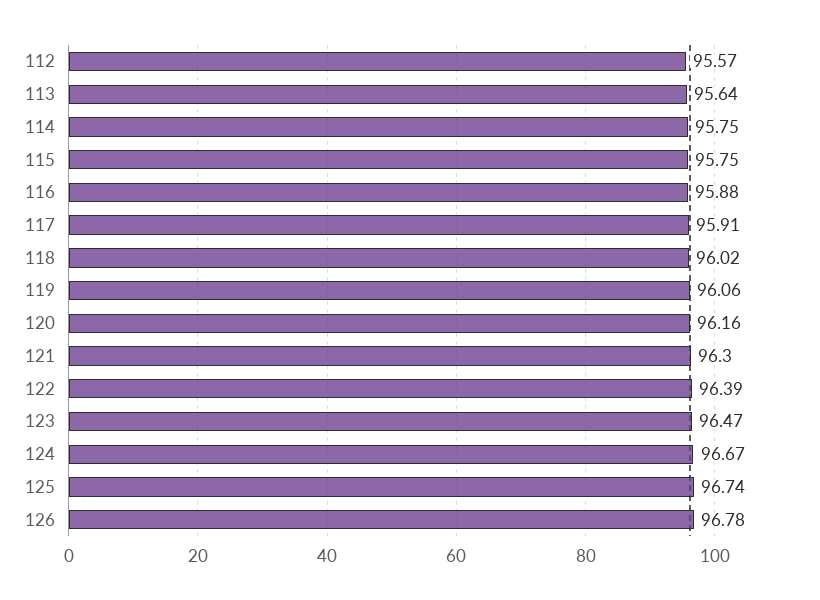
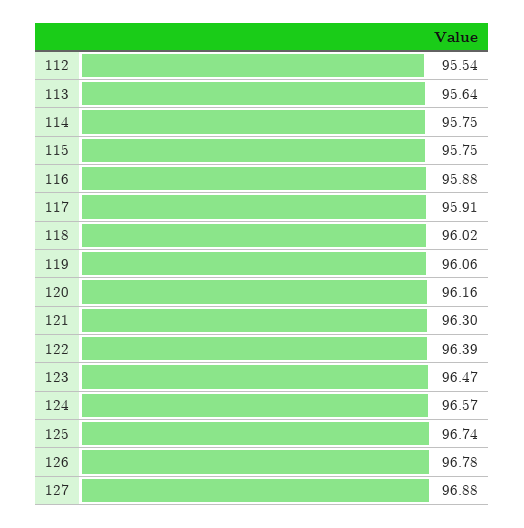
  {
-   "112": 95.57,
+   "112": 95.54,
    "113": 95.64,
    "114": 95.75,
    "115": 95.75,
    "116": 95.88,
    "117": 95.91,
    "118": 96.02,
    "119": 96.06,
    "120": 96.16,
    "121": 96.3,
    "122": 96.39,
    "123": 96.47,
-   "124": 96.67,
+   "124": 96.57,
    "125": 96.74,
-   "126": 96.78
+   "126": 96.78,
+   "127": 96.88
  }

